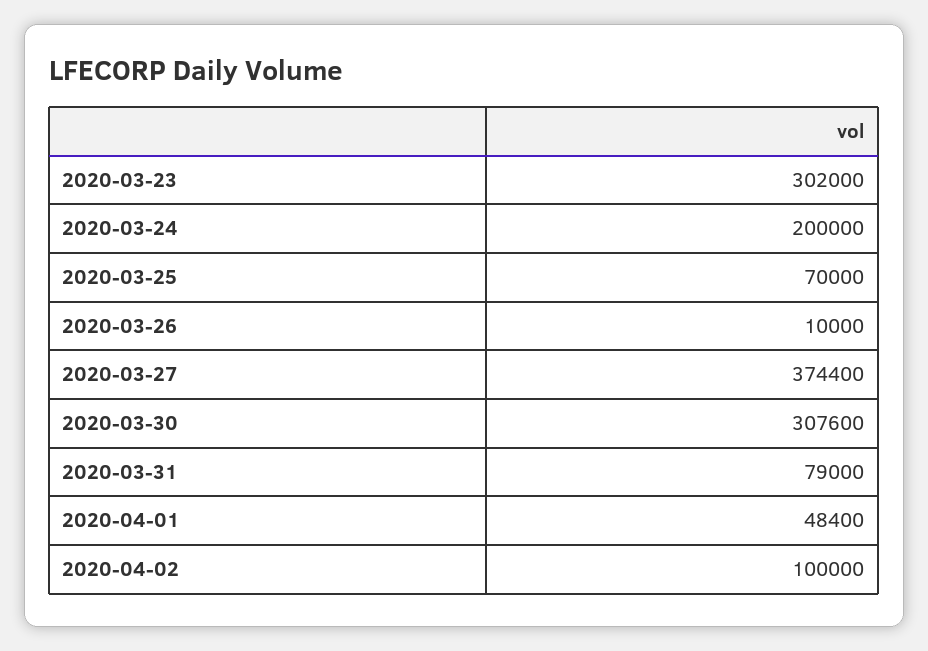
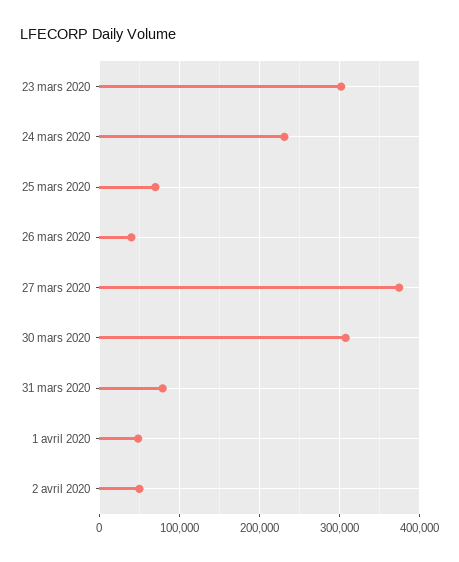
  {
    "2020-03-23": 302000,
-   "2020-03-24": 200000,
+   "2020-03-24": 230000,
    "2020-03-25": 70000,
-   "2020-03-26": 10000,
+   "2020-03-26": 40000,
    "2020-03-27": 374400,
    "2020-03-30": 307600,
    "2020-03-31": 79000,
    "2020-04-01": 48400,
-   "2020-04-02": 100000
+   "2020-04-02": 50000
  }

